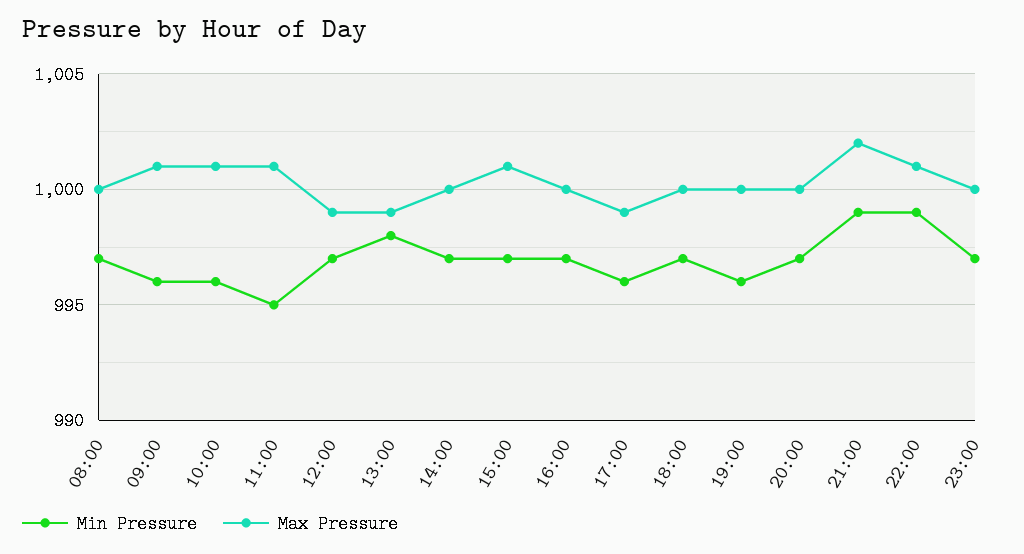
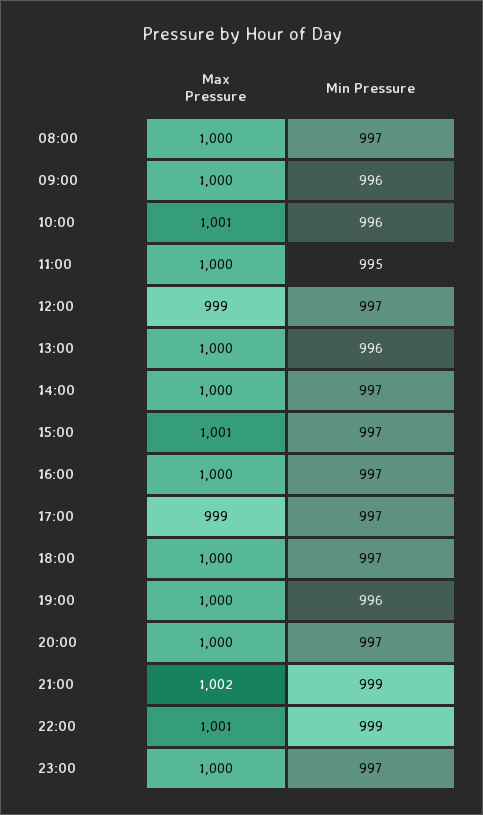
  {
    "Min Pressure": {
      "08:00": 997,
      "09:00": 996,
      "10:00": 996,
      "11:00": 995,
      "12:00": 997,
-     "13:00": 998,
+     "13:00": 996,
      "14:00": 997,
      "15:00": 997,
      "16:00": 997,
-     "17:00": 996,
+     "17:00": 997,
      "18:00": 997,
      "19:00": 996,
      "20:00": 997,
      "21:00": 999,
      "22:00": 999,
      "23:00": 997
    },
    "Max Pressure": {
      "08:00": 1000,
-     "09:00": 1001,
+     "09:00": 1000,
      "10:00": 1001,
-     "11:00": 1001,
+     "11:00": 1000,
      "12:00": 999,
-     "13:00": 999,
+     "13:00": 1000,
      "14:00": 1000,
      "15:00": 1001,
      "16:00": 1000,
      "17:00": 999,
      "18:00": 1000,
      "19:00": 1000,
      "20:00": 1000,
      "21:00": 1002,
      "22:00": 1001,
      "23:00": 1000
    }
  }

